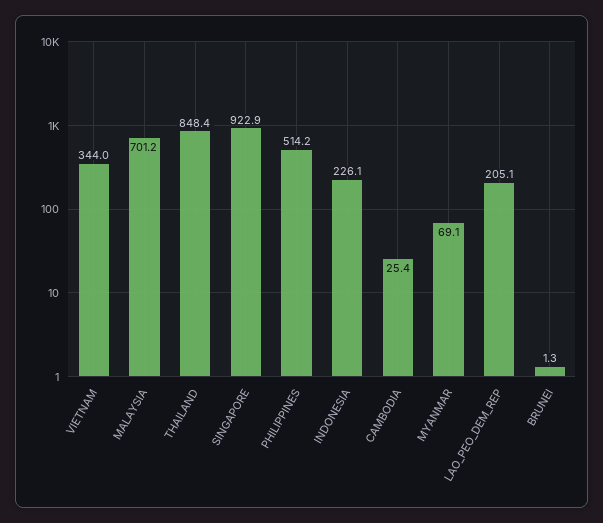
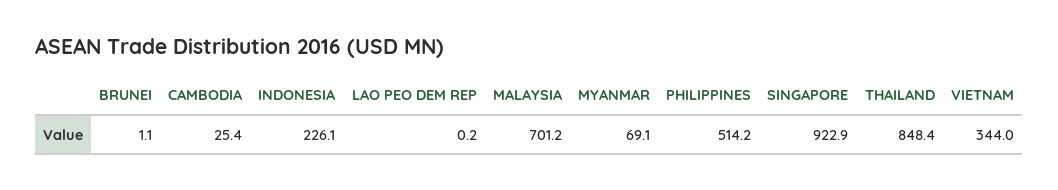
  {
    "VIETNAM": 344,
    "MALAYSIA": 701.2,
    "THAILAND": 848.4,
    "SINGAPORE": 922.9,
    "PHILIPPINES": 514.2,
    "INDONESIA": 226.1,
    "CAMBODIA": 25.4,
    "MYANMAR": 69.1,
-   "LAO_PEO_DEM_REP": 205.1,
+   "LAO_PEO_DEM_REP": 0.2,
-   "BRUNEI": 1.3
+   "BRUNEI": 1.1
  }

